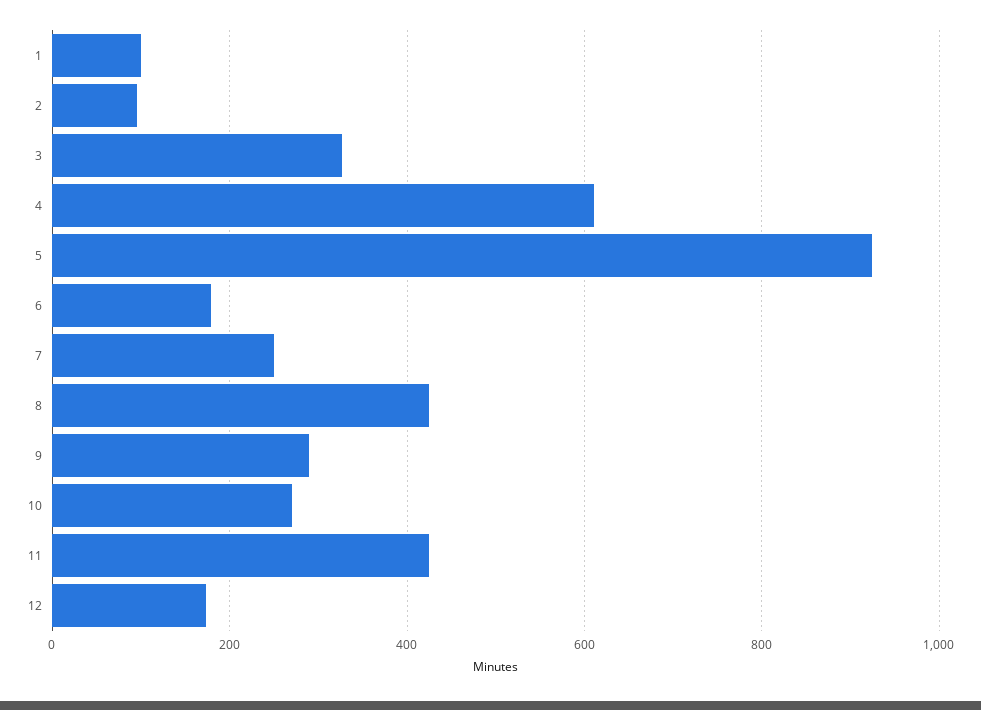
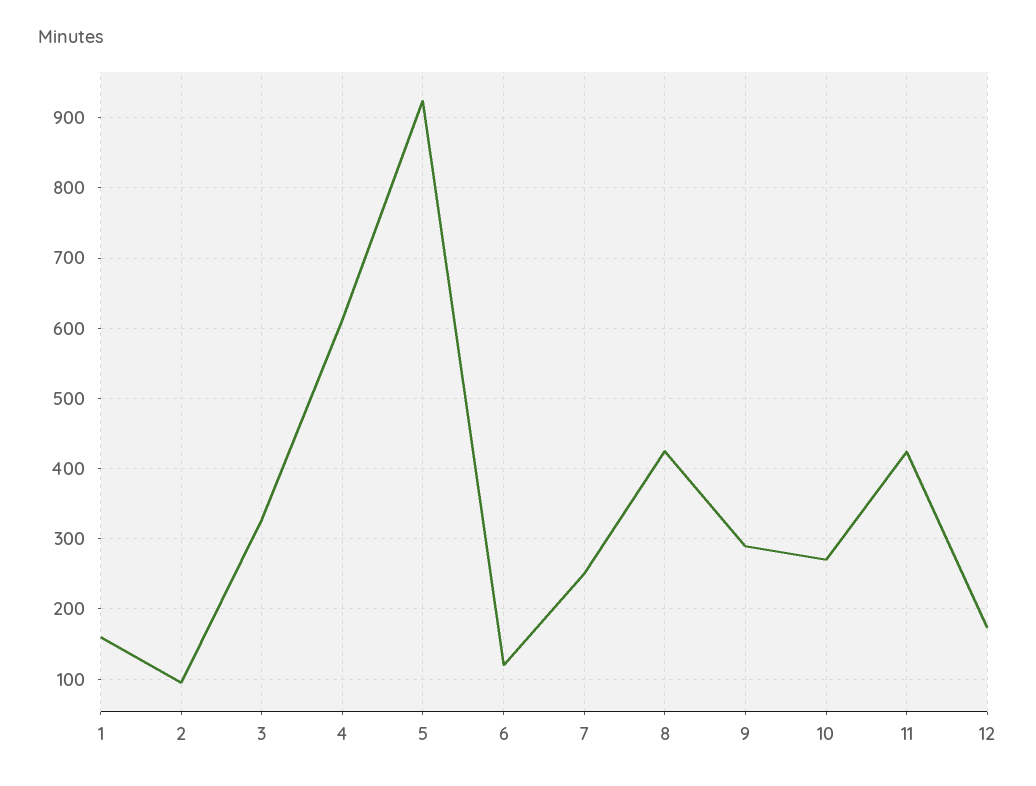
  {
-   "1": 100,
+   "1": 160,
    "2": 100,
    "3": 330,
    "4": 610,
    "5": 920,
-   "6": 180,
+   "6": 120,
    "7": 250,
    "8": 430,
    "9": 290,
    "10": 270,
    "11": 420,
    "12": 170
  }

